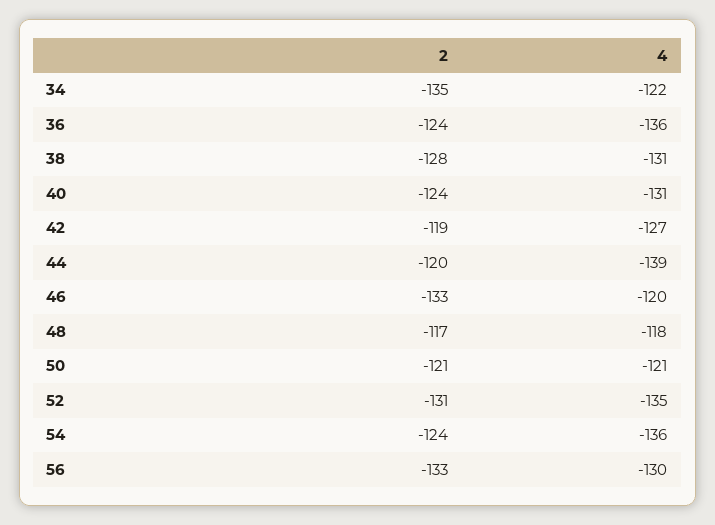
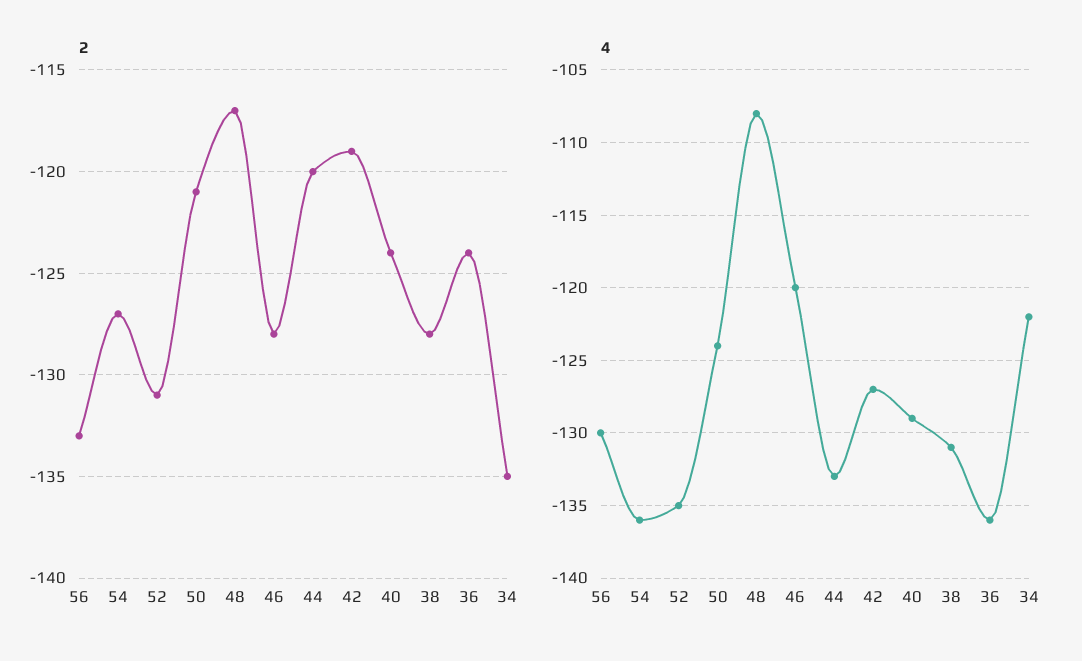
  {
    "2": {
      "34": -135,
      "36": -124,
      "38": -128,
      "40": -124,
      "42": -119,
      "44": -120,
-     "46": -133,
+     "46": -128,
      "48": -117,
      "50": -121,
      "52": -131,
-     "54": -124,
+     "54": -127,
      "56": -133
    },
    "4": {
      "34": -122,
      "36": -136,
      "38": -131,
-     "40": -131,
+     "40": -129,
      "42": -127,
-     "44": -139,
+     "44": -133,
      "46": -120,
-     "48": -118,
+     "48": -108,
-     "50": -121,
+     "50": -124,
      "52": -135,
      "54": -136,
      "56": -130
    }
  }

